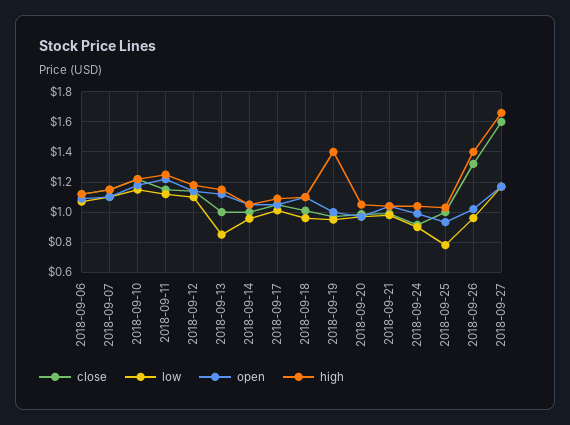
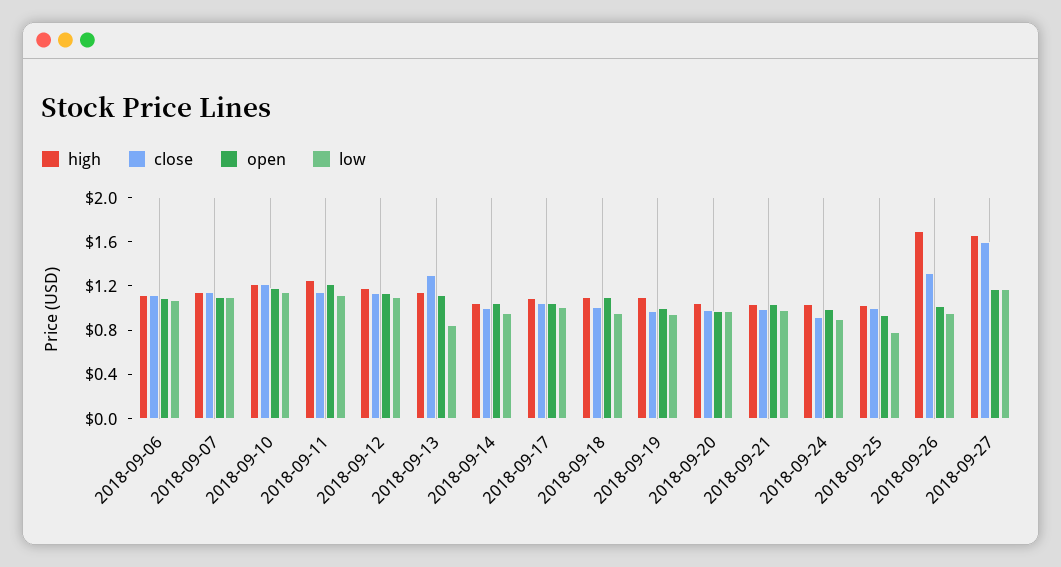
  {
    "close": {
      "2018-09-06": 1.1,
      "2018-09-07": 1.15,
      "2018-09-10": 1.2,
      "2018-09-11": 1.15,
      "2018-09-12": 1.15,
-     "2018-09-13": 1,
+     "2018-09-13": 1.3,
      "2018-09-14": 1,
      "2018-09-17": 1.05,
      "2018-09-18": 1,
      "2018-09-19": 0.95,
      "2018-09-20": 1,
      "2018-09-21": 1,
      "2018-09-24": 0.9,
      "2018-09-25": 1,
      "2018-09-26": 1.3,
      "2018-09-27": 1.6
    },
    "low": {
      "2018-09-06": 1.05,
      "2018-09-07": 1.1,
      "2018-09-10": 1.15,
      "2018-09-11": 1.1,
      "2018-09-12": 1.1,
      "2018-09-13": 0.85,
      "2018-09-14": 0.95,
      "2018-09-17": 1,
      "2018-09-18": 0.95,
      "2018-09-19": 0.95,
      "2018-09-20": 0.95,
      "2018-09-21": 1,
      "2018-09-24": 0.9,
      "2018-09-25": 0.8,
      "2018-09-26": 0.95,
      "2018-09-27": 1.15
    },
    "open": {
      "2018-09-06": 1.1,
      "2018-09-07": 1.1,
      "2018-09-10": 1.2,
      "2018-09-11": 1.2,
      "2018-09-12": 1.15,
      "2018-09-13": 1.1,
      "2018-09-14": 1.05,
      "2018-09-17": 1.05,
      "2018-09-18": 1.1,
      "2018-09-19": 1,
      "2018-09-20": 0.95,
      "2018-09-21": 1.05,
      "2018-09-24": 1,
      "2018-09-25": 0.95,
      "2018-09-26": 1,
      "2018-09-27": 1.15
    },
    "high": {
      "2018-09-06": 1.1,
      "2018-09-07": 1.15,
      "2018-09-10": 1.2,
      "2018-09-11": 1.25,
      "2018-09-12": 1.2,
      "2018-09-13": 1.15,
      "2018-09-14": 1.05,
      "2018-09-17": 1.1,
      "2018-09-18": 1.1,
-     "2018-09-19": 1.4,
+     "2018-09-19": 1.1,
      "2018-09-20": 1.05,
      "2018-09-21": 1.05,
      "2018-09-24": 1.05,
      "2018-09-25": 1.05,
-     "2018-09-26": 1.4,
+     "2018-09-26": 1.7,
      "2018-09-27": 1.65
    }
  }

